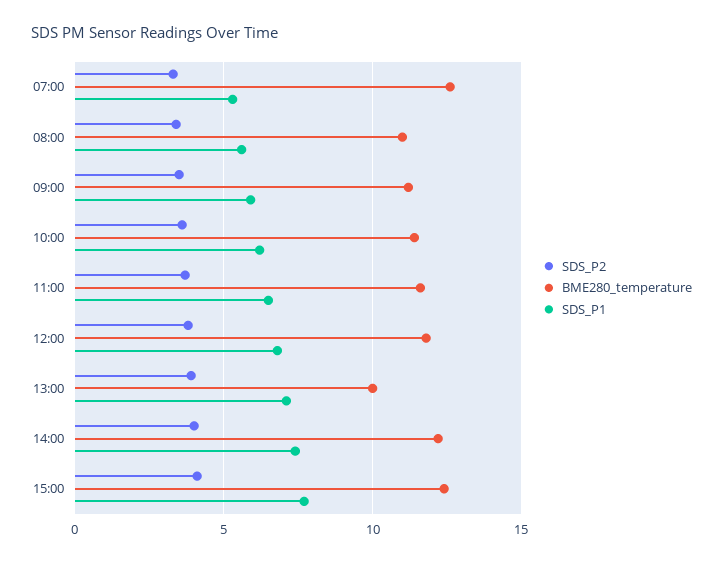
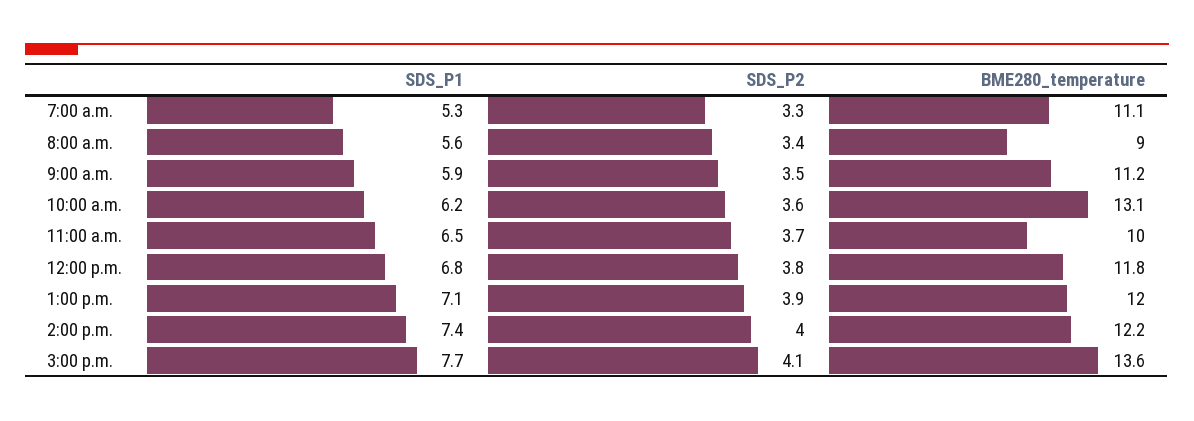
  {
    "SDS_P2": {
      "07:00": 3.3,
      "08:00": 3.4,
      "09:00": 3.5,
      "10:00": 3.6,
      "11:00": 3.7,
      "12:00": 3.8,
      "13:00": 3.9,
      "14:00": 4,
      "15:00": 4.1
    },
    "BME280_temperature": {
-     "07:00": 12.5,
+     "07:00": 11.1,
-     "08:00": 11,
+     "08:00": 9,
      "09:00": 11.2,
-     "10:00": 11.5,
+     "10:00": 13.1,
-     "11:00": 11.5,
+     "11:00": 10,
      "12:00": 11.8,
-     "13:00": 10,
+     "13:00": 12,
      "14:00": 12.2,
-     "15:00": 12.5
+     "15:00": 13.6
    },
    "SDS_P1": {
      "07:00": 5.3,
      "08:00": 5.6,
      "09:00": 5.9,
      "10:00": 6.2,
      "11:00": 6.5,
      "12:00": 6.8,
      "13:00": 7.1,
      "14:00": 7.4,
      "15:00": 7.7
    }
  }

